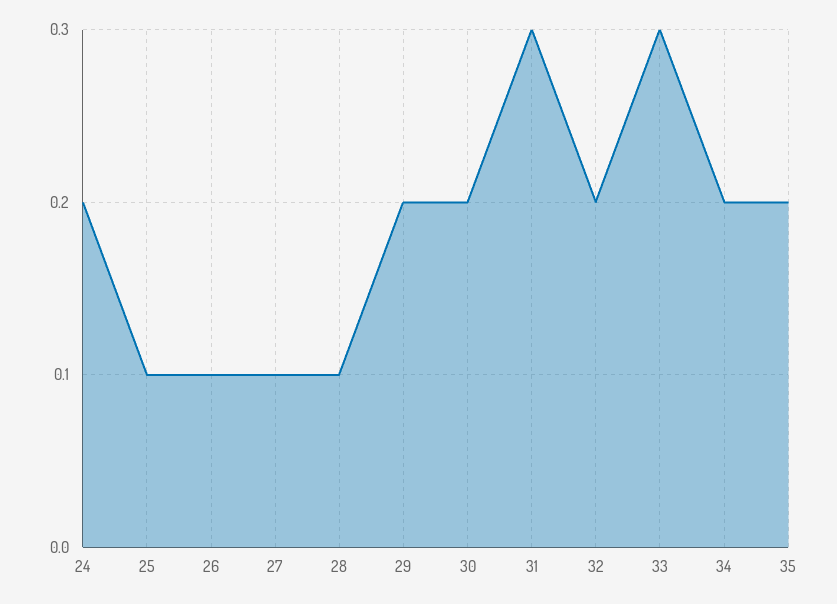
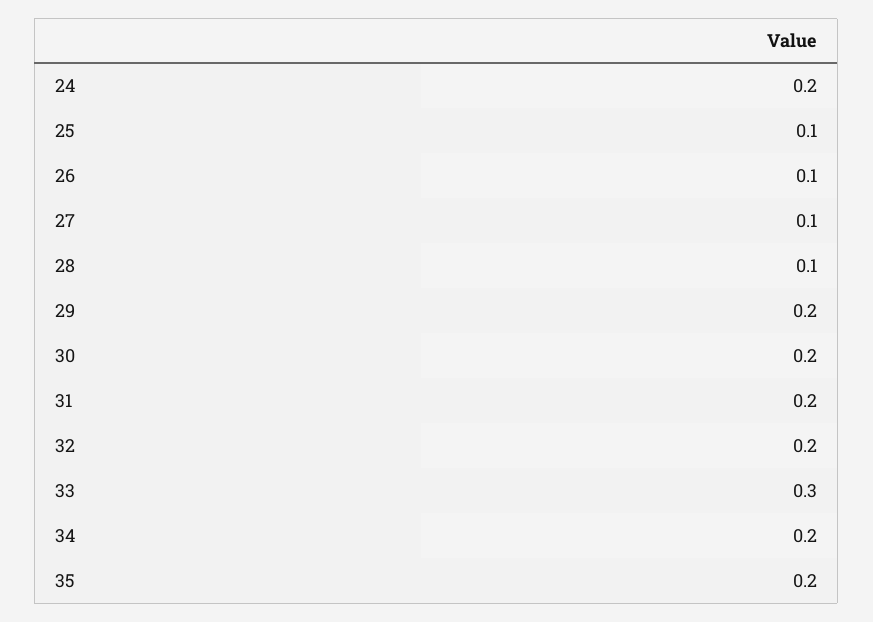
  {
    "24": 0.2,
    "25": 0.1,
    "26": 0.1,
    "27": 0.1,
    "28": 0.1,
    "29": 0.2,
    "30": 0.2,
-   "31": 0.3,
+   "31": 0.2,
    "32": 0.2,
    "33": 0.3,
    "34": 0.2,
    "35": 0.2
  }

